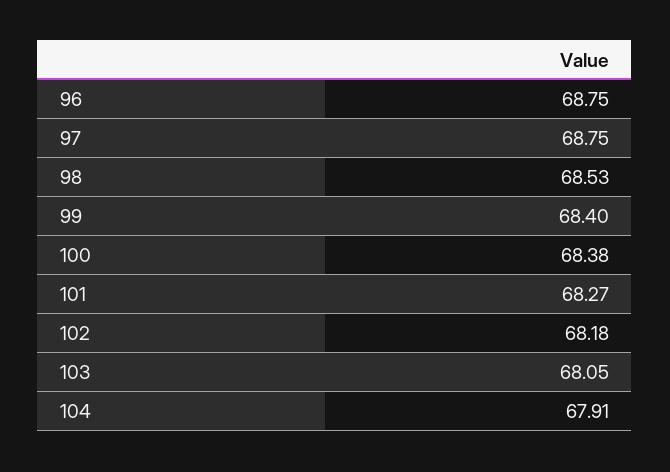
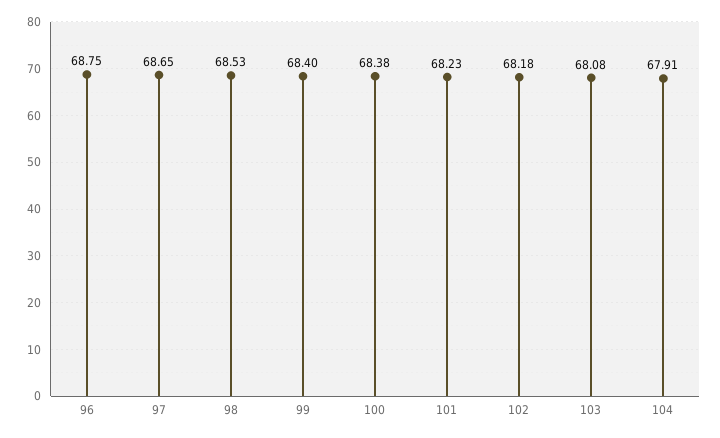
  {
    "96": 68.75,
-   "97": 68.75,
+   "97": 68.65,
    "98": 68.53,
    "99": 68.4,
    "100": 68.38,
-   "101": 68.27,
+   "101": 68.23,
    "102": 68.18,
-   "103": 68.05,
+   "103": 68.08,
    "104": 67.91
  }

